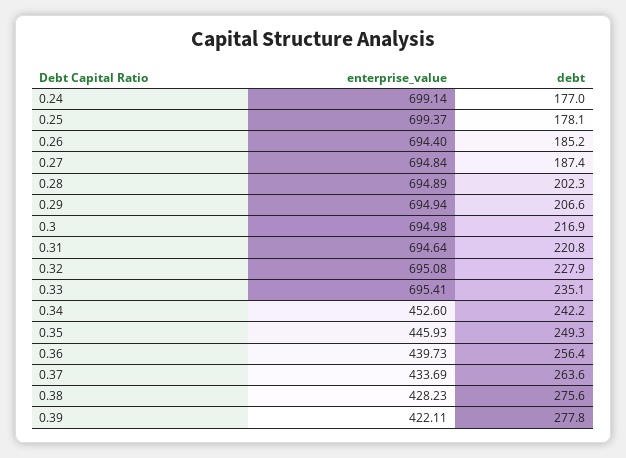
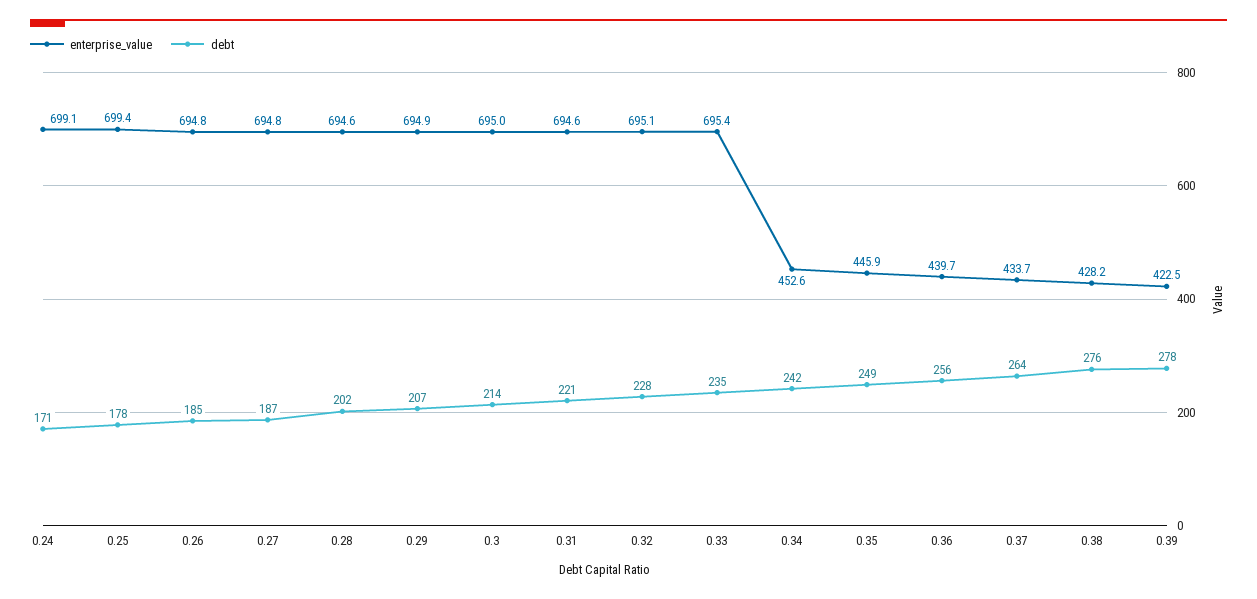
  {
    "enterprise_value": {
      "0.24": 699.14,
      "0.25": 699.37,
-     "0.26": 694.4,
+     "0.26": 694.8,
      "0.27": 694.84,
-     "0.28": 694.89,
+     "0.28": 694.6,
      "0.29": 694.94,
      "0.3": 694.98,
      "0.31": 694.64,
      "0.32": 695.08,
      "0.33": 695.41,
      "0.34": 452.6,
      "0.35": 445.93,
      "0.36": 439.73,
      "0.37": 433.69,
      "0.38": 428.23,
-     "0.39": 422.11
+     "0.39": 422.5
    },
    "debt": {
-     "0.24": 177,
+     "0.24": 171,
      "0.25": 178.1,
      "0.26": 185.2,
      "0.27": 187.4,
      "0.28": 202.3,
      "0.29": 206.6,
-     "0.3": 216.9,
+     "0.3": 214,
      "0.31": 220.8,
      "0.32": 227.9,
      "0.33": 235.1,
      "0.34": 242.2,
      "0.35": 249.3,
      "0.36": 256.4,
      "0.37": 263.6,
      "0.38": 275.6,
      "0.39": 277.8
    }
  }

